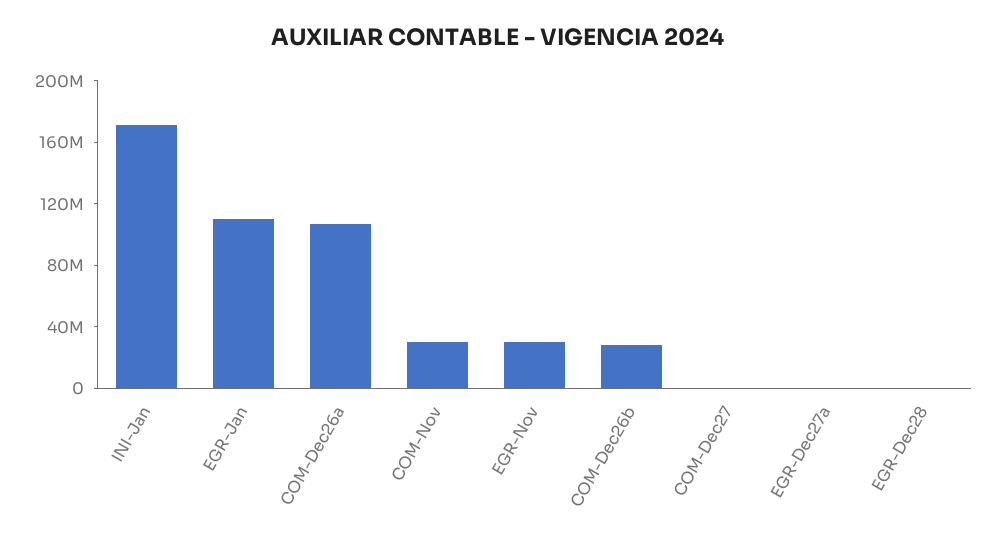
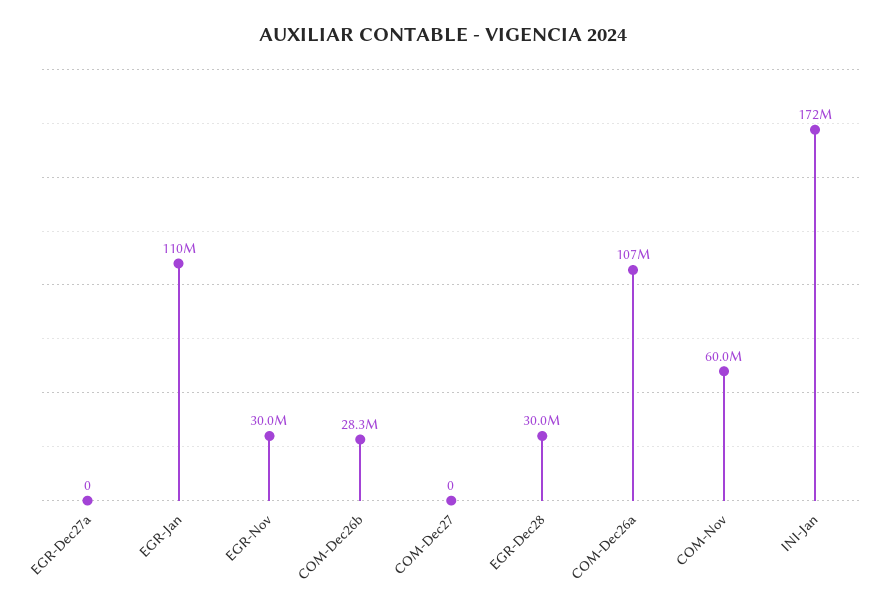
  {
    "INI-Jan": 172000000,
    "EGR-Jan": 110000000,
    "COM-Dec26a": 107000000,
-   "COM-Nov": 30000000,
+   "COM-Nov": 60000000,
    "EGR-Nov": 30000000,
    "COM-Dec26b": 28300000,
    "COM-Dec27": 0,
    "EGR-Dec27a": 0,
-   "EGR-Dec28": 0
+   "EGR-Dec28": 30000000
  }

